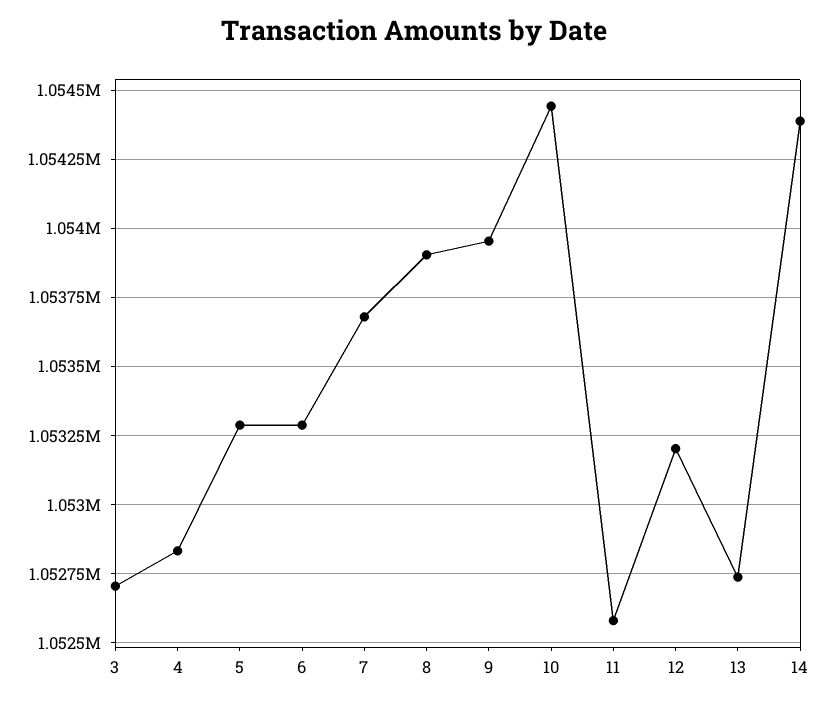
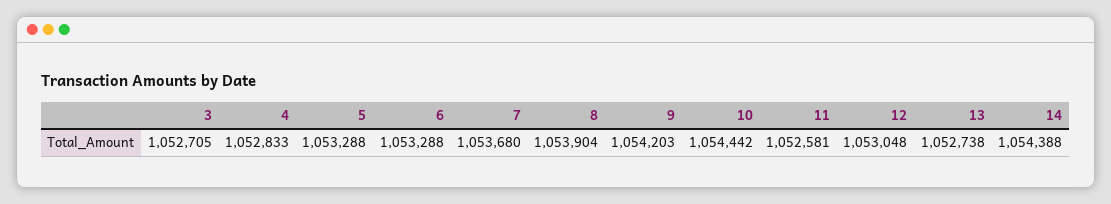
  {
    "3": 1052705,
    "4": 1052833,
    "5": 1053288,
    "6": 1053288,
    "7": 1053680,
    "8": 1053904,
-   "9": 1053950,
+   "9": 1054203,
    "10": 1054442,
    "11": 1052581,
-   "12": 1053200,
+   "12": 1053048,
    "13": 1052738,
    "14": 1054388
  }

